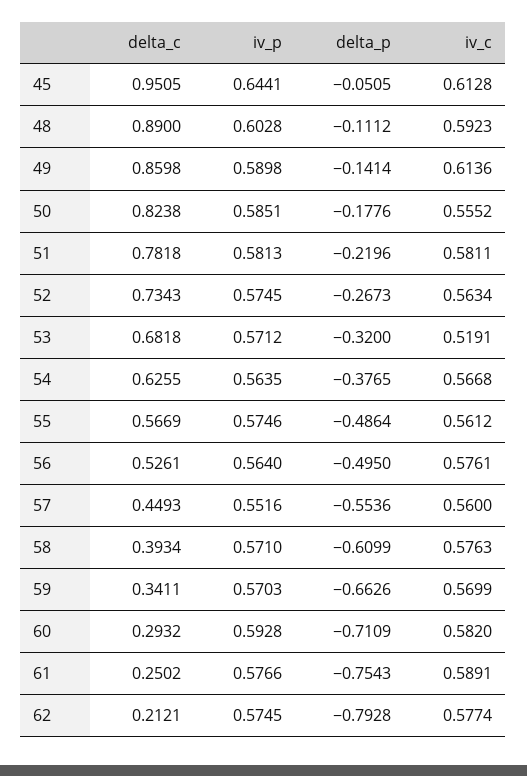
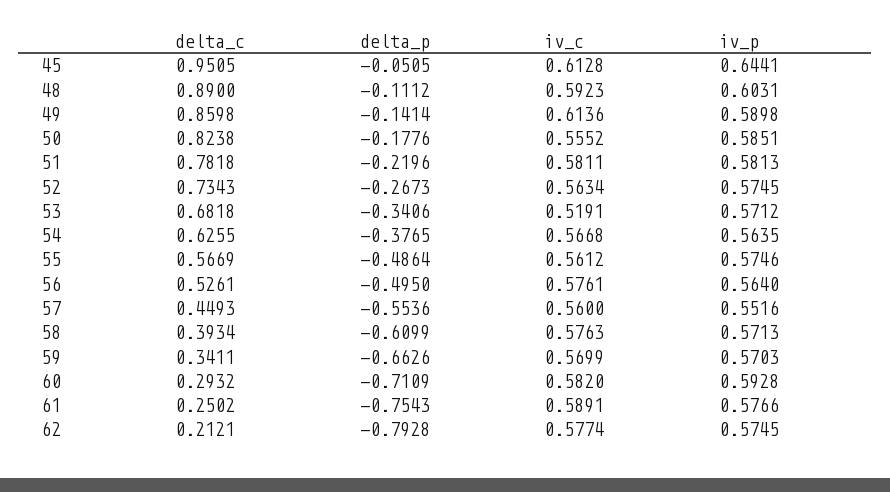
  {
    "delta_c": {
      "45": 0.9505,
      "48": 0.89,
      "49": 0.8598,
      "50": 0.8238,
      "51": 0.7818,
      "52": 0.7343,
      "53": 0.6818,
      "54": 0.6255,
      "55": 0.5669,
      "56": 0.5261,
      "57": 0.4493,
      "58": 0.3934,
      "59": 0.3411,
      "60": 0.2932,
      "61": 0.2502,
      "62": 0.2121
    },
    "iv_p": {
      "45": 0.6441,
-     "48": 0.6028,
+     "48": 0.6031,
      "49": 0.5898,
      "50": 0.5851,
      "51": 0.5813,
      "52": 0.5745,
      "53": 0.5712,
      "54": 0.5635,
      "55": 0.5746,
      "56": 0.564,
      "57": 0.5516,
-     "58": 0.571,
+     "58": 0.5713,
      "59": 0.5703,
      "60": 0.5928,
      "61": 0.5766,
      "62": 0.5745
    },
    "delta_p": {
      "45": -0.0505,
      "48": -0.1112,
      "49": -0.1414,
      "50": -0.1776,
      "51": -0.2196,
      "52": -0.2673,
-     "53": -0.32,
+     "53": -0.3406,
      "54": -0.3765,
      "55": -0.4864,
      "56": -0.495,
      "57": -0.5536,
      "58": -0.6099,
      "59": -0.6626,
      "60": -0.7109,
      "61": -0.7543,
      "62": -0.7928
    },
    "iv_c": {
      "45": 0.6128,
      "48": 0.5923,
      "49": 0.6136,
      "50": 0.5552,
      "51": 0.5811,
      "52": 0.5634,
      "53": 0.5191,
      "54": 0.5668,
      "55": 0.5612,
      "56": 0.5761,
      "57": 0.56,
      "58": 0.5763,
      "59": 0.5699,
      "60": 0.582,
      "61": 0.5891,
      "62": 0.5774
    }
  }

